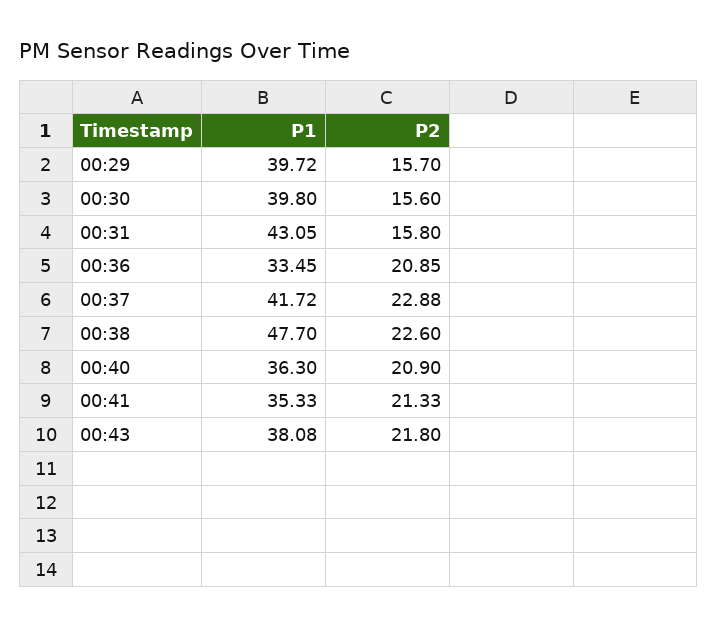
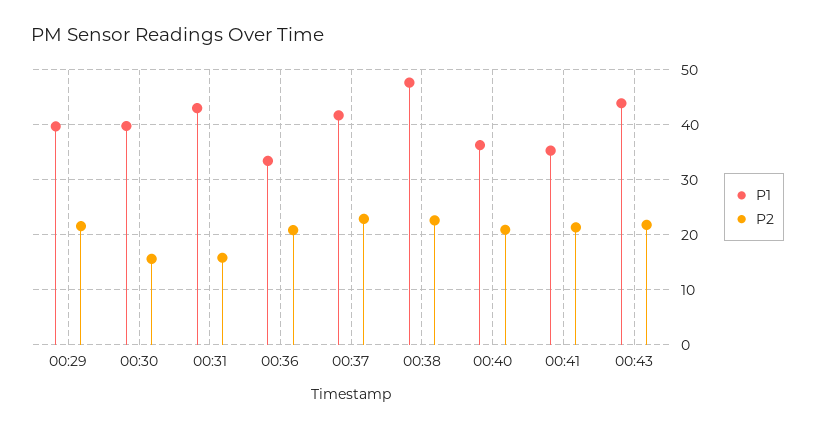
  {
    "P1": {
      "00:29": 39.72,
      "00:30": 39.8,
      "00:31": 43.05,
      "00:36": 33.45,
      "00:37": 41.72,
      "00:38": 47.7,
      "00:40": 36.3,
      "00:41": 35.33,
-     "00:43": 38.08
+     "00:43": 44
    },
    "P2": {
-     "00:29": 15.7,
+     "00:29": 22,
      "00:30": 15.6,
      "00:31": 15.8,
      "00:36": 20.85,
      "00:37": 22.88,
      "00:38": 22.6,
      "00:40": 20.9,
      "00:41": 21.33,
      "00:43": 21.8
    }
  }

